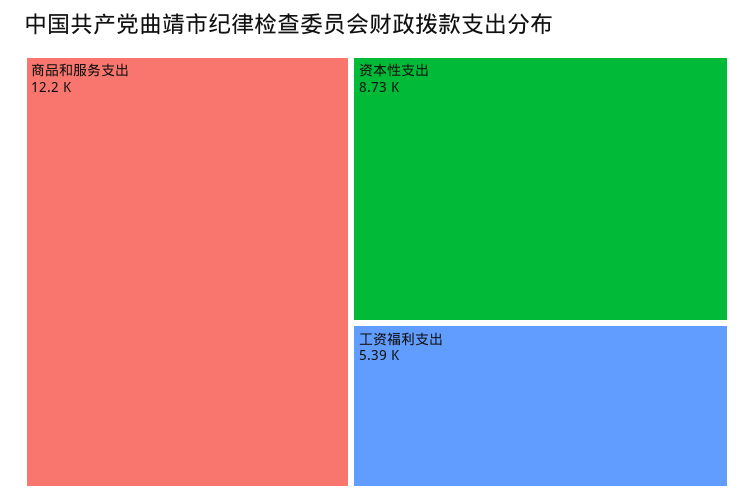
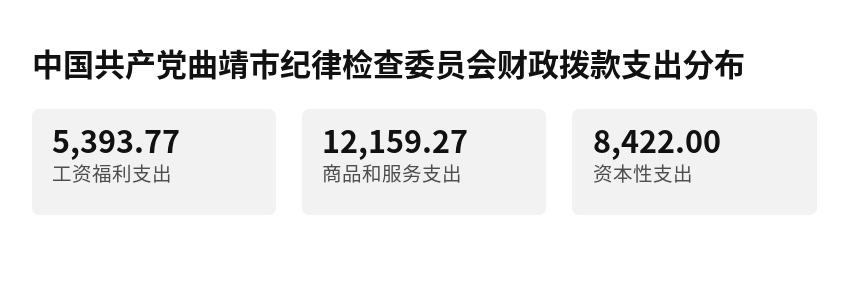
  {
    "商品和服务支出": 12159.27,
-   "资本性支出": 8730,
+   "资本性支出": 8422,
    "工资福利支出": 5393.77
  }

